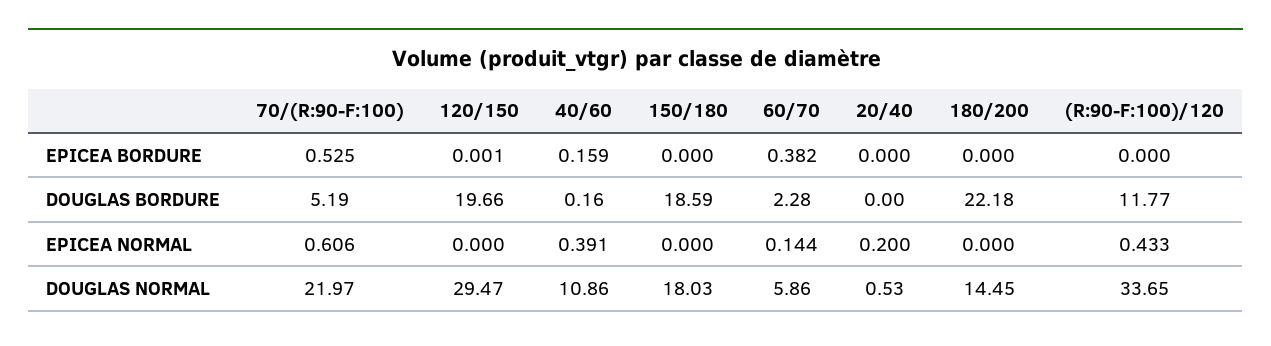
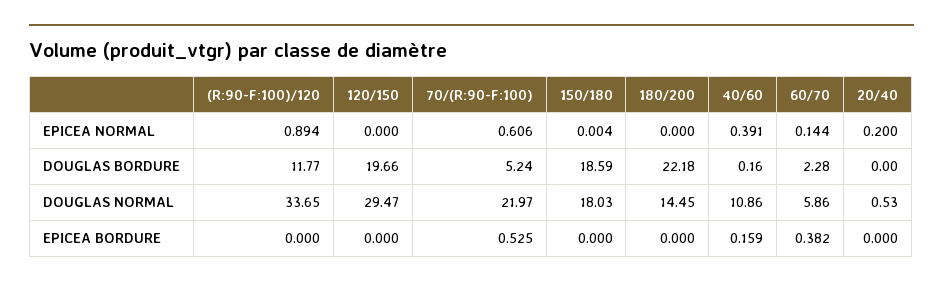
  {
    "70/(R:90-F:100)": {
      "EPICEA BORDURE": 0.525,
-     "DOUGLAS BORDURE": 5.19,
+     "DOUGLAS BORDURE": 5.24,
      "EPICEA NORMAL": 0.606,
      "DOUGLAS NORMAL": 21.97
    },
    "120/150": {
-     "EPICEA BORDURE": 0.001,
+     "EPICEA BORDURE": 0,
      "DOUGLAS BORDURE": 19.66,
      "EPICEA NORMAL": 0,
      "DOUGLAS NORMAL": 29.47
    },
    "40/60": {
      "EPICEA BORDURE": 0.159,
      "DOUGLAS BORDURE": 0.16,
      "EPICEA NORMAL": 0.391,
      "DOUGLAS NORMAL": 10.86
    },
    "150/180": {
      "EPICEA BORDURE": 0,
      "DOUGLAS BORDURE": 18.59,
-     "EPICEA NORMAL": 0,
+     "EPICEA NORMAL": 0.004,
      "DOUGLAS NORMAL": 18.03
    },
    "60/70": {
      "EPICEA BORDURE": 0.382,
      "DOUGLAS BORDURE": 2.28,
      "EPICEA NORMAL": 0.144,
      "DOUGLAS NORMAL": 5.86
    },
    "20/40": {
      "EPICEA BORDURE": 0,
      "DOUGLAS BORDURE": 0,
      "EPICEA NORMAL": 0.2,
      "DOUGLAS NORMAL": 0.53
    },
    "180/200": {
      "EPICEA BORDURE": 0,
      "DOUGLAS BORDURE": 22.18,
      "EPICEA NORMAL": 0,
      "DOUGLAS NORMAL": 14.45
    },
    "(R:90-F:100)/120": {
      "EPICEA BORDURE": 0,
      "DOUGLAS BORDURE": 11.77,
-     "EPICEA NORMAL": 0.433,
+     "EPICEA NORMAL": 0.894,
      "DOUGLAS NORMAL": 33.65
    }
  }

